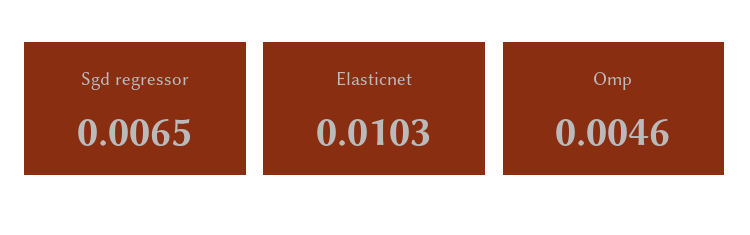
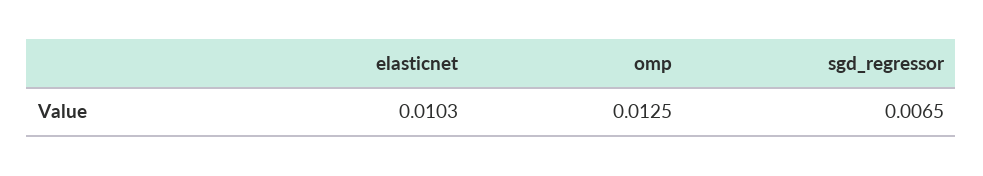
  {
    "Sgd regressor": 0.0065,
    "Elasticnet": 0.0103,
-   "Omp": 0.0046
+   "Omp": 0.0125
  }

